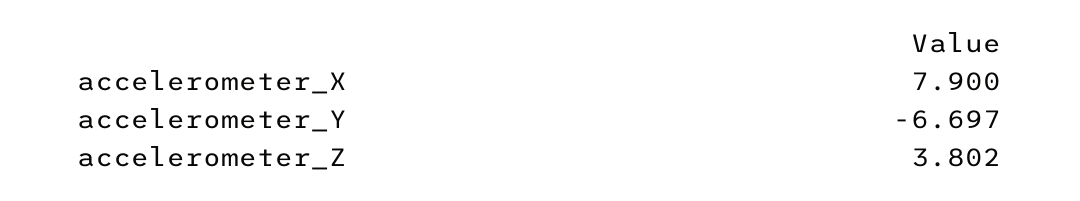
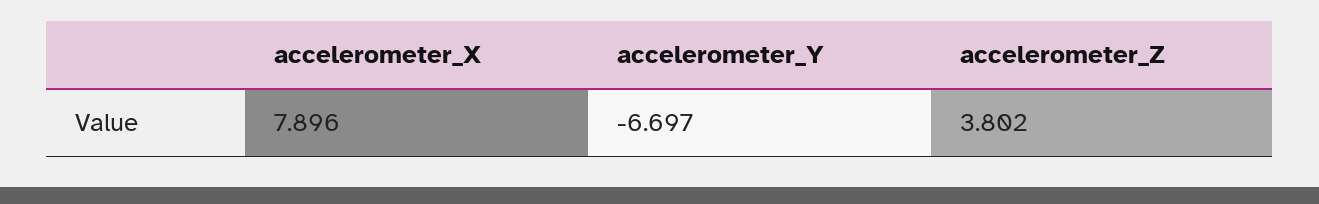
  {
-   "accelerometer_X": 7.9,
+   "accelerometer_X": 7.896,
    "accelerometer_Y": -6.697,
    "accelerometer_Z": 3.802
  }

